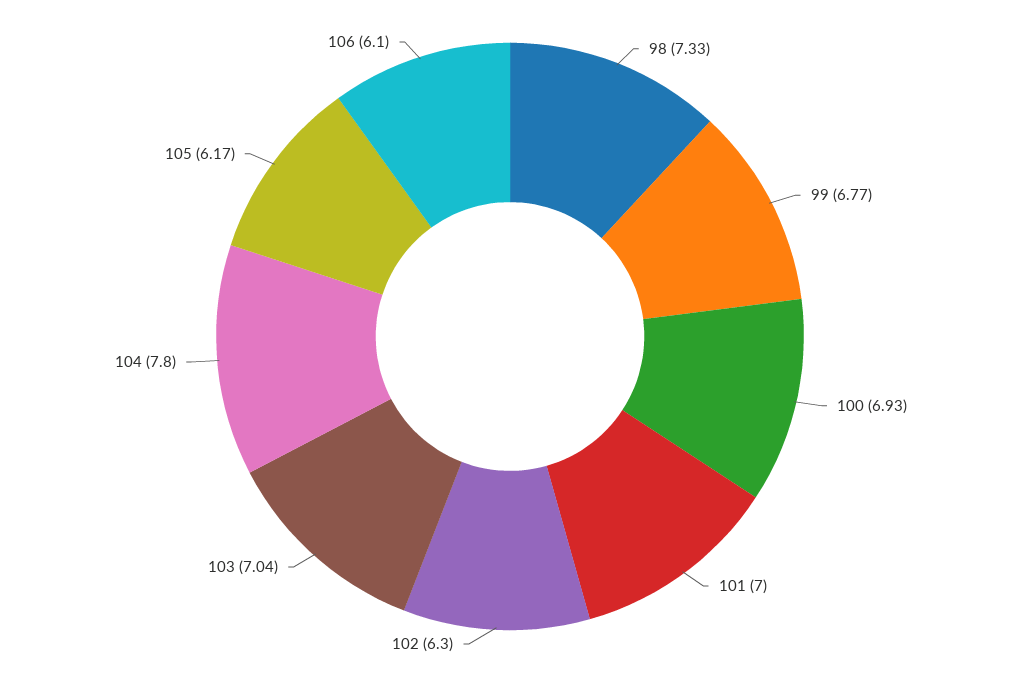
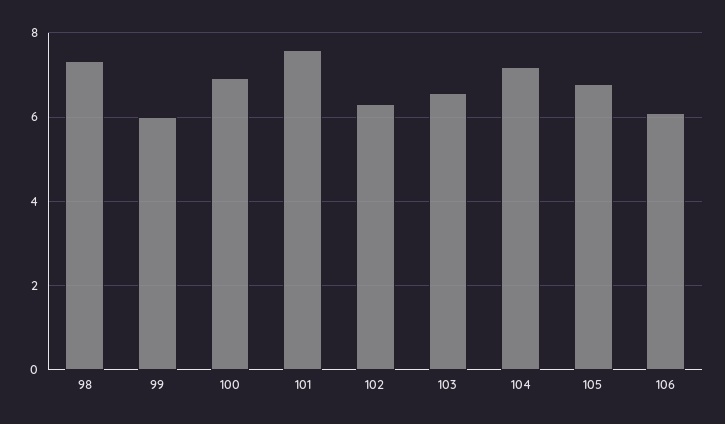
  {
    "98": 7.33,
-   "99": 6.77,
+   "99": 6,
    "100": 6.93,
-   "101": 7,
+   "101": 7.6,
    "102": 6.3,
-   "103": 7.04,
+   "103": 6.6,
-   "104": 7.8,
+   "104": 7.2,
-   "105": 6.17,
+   "105": 6.8,
    "106": 6.1
  }

